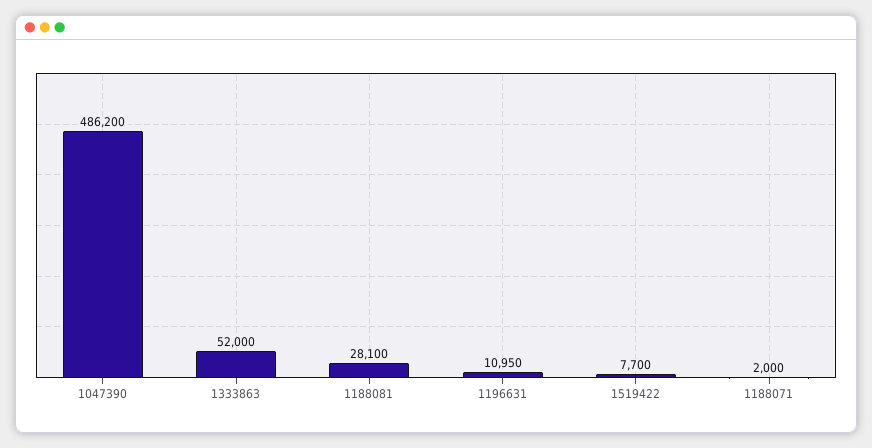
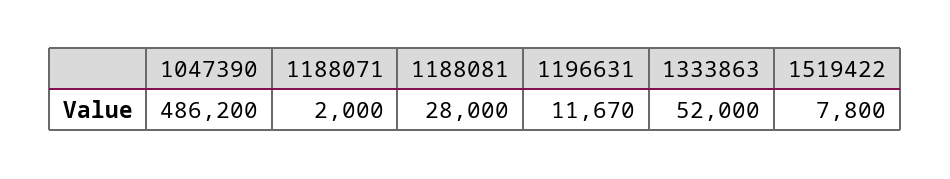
  {
    "1047390": 486200,
    "1333863": 52000,
-   "1188081": 28100,
+   "1188081": 28000,
-   "1196631": 10950,
+   "1196631": 11670,
-   "1519422": 7700,
+   "1519422": 7800,
    "1188071": 2000
  }

